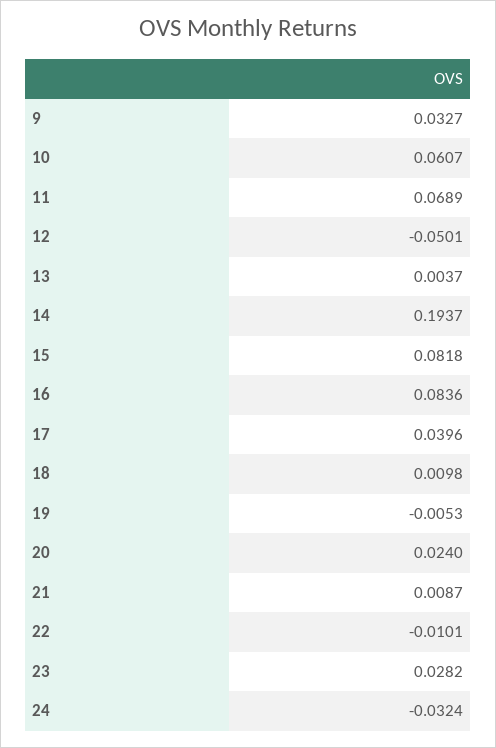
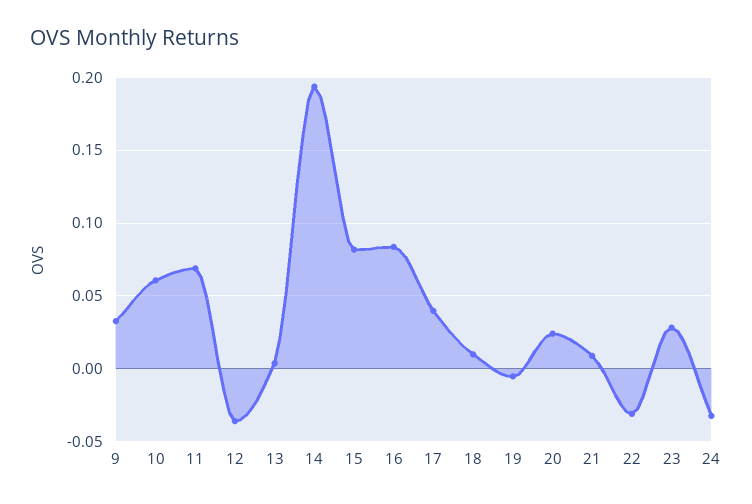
  {
    "9": 0.0327,
    "10": 0.0607,
    "11": 0.0689,
-   "12": -0.0501,
+   "12": -0.035,
    "13": 0.0037,
    "14": 0.1937,
    "15": 0.0818,
    "16": 0.0836,
    "17": 0.0396,
    "18": 0.0098,
    "19": -0.0053,
    "20": 0.024,
    "21": 0.0087,
-   "22": -0.0101,
+   "22": -0.03,
    "23": 0.0282,
    "24": -0.0324
  }

